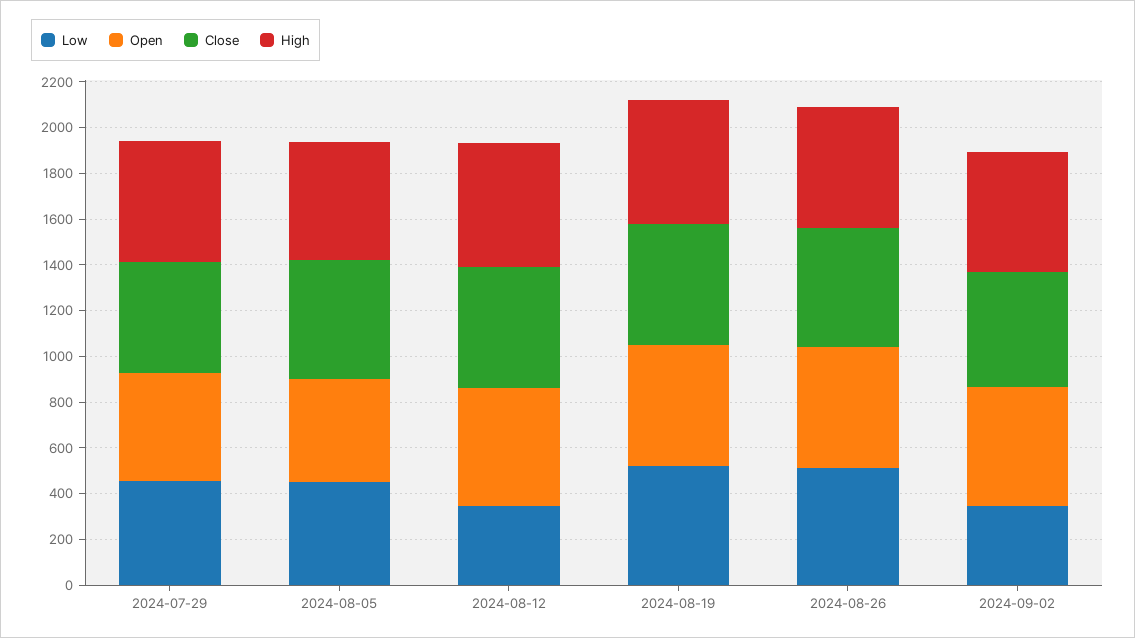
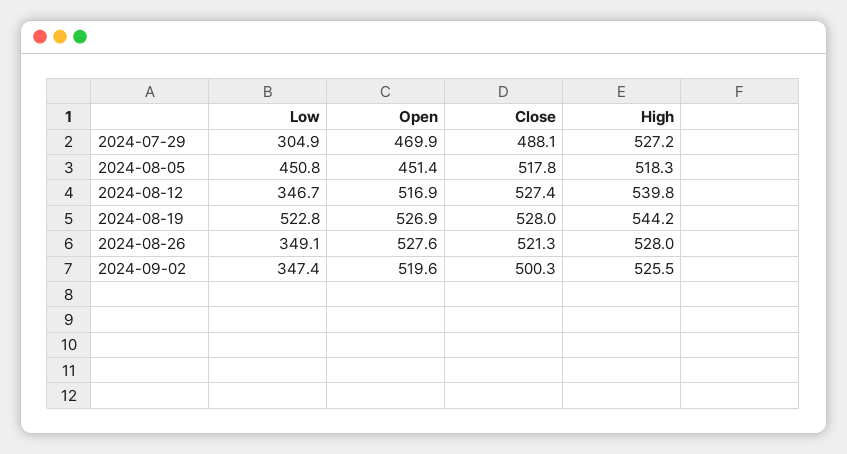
  {
    "Low": {
-     "2024-07-29": 450,
+     "2024-07-29": 304.9,
      "2024-08-05": 450.8,
      "2024-08-12": 346.7,
      "2024-08-19": 522.8,
-     "2024-08-26": 500,
+     "2024-08-26": 349.1,
      "2024-09-02": 347.4
    },
    "Open": {
      "2024-07-29": 469.9,
      "2024-08-05": 451.4,
      "2024-08-12": 516.9,
      "2024-08-19": 526.9,
      "2024-08-26": 527.6,
      "2024-09-02": 519.6
    },
    "Close": {
      "2024-07-29": 488.1,
      "2024-08-05": 517.8,
      "2024-08-12": 527.4,
      "2024-08-19": 528,
      "2024-08-26": 521.3,
      "2024-09-02": 500.3
    },
    "High": {
      "2024-07-29": 527.2,
      "2024-08-05": 518.3,
      "2024-08-12": 539.8,
      "2024-08-19": 544.2,
      "2024-08-26": 528,
      "2024-09-02": 525.5
    }
  }

